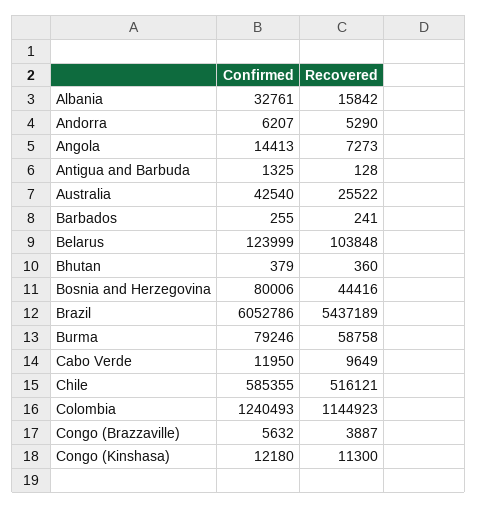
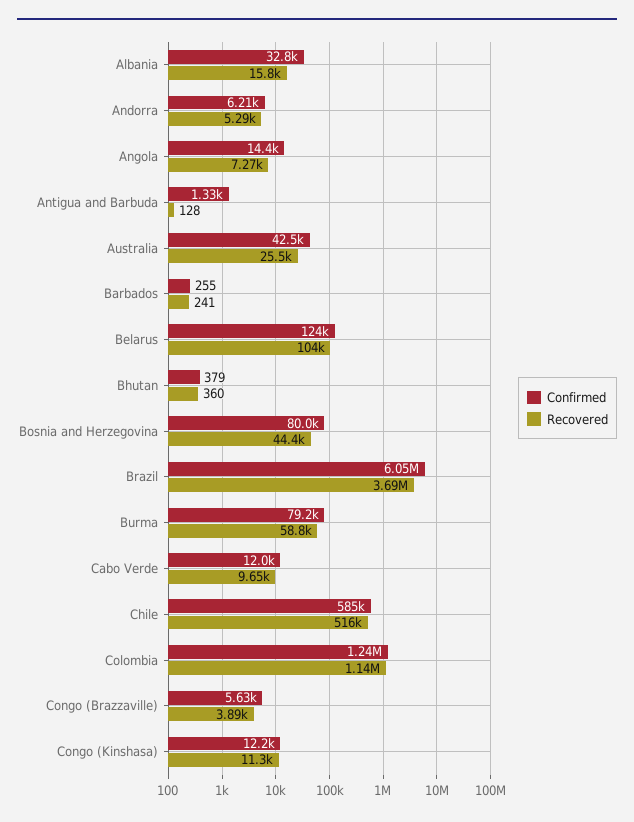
  {
    "Confirmed": {
      "Albania": 32761,
      "Andorra": 6207,
      "Angola": 14413,
      "Antigua and Barbuda": 1325,
      "Australia": 42540,
      "Barbados": 255,
      "Belarus": 123999,
      "Bhutan": 379,
      "Bosnia and Herzegovina": 80006,
      "Brazil": 6052786,
      "Burma": 79246,
      "Cabo Verde": 11950,
      "Chile": 585355,
      "Colombia": 1240493,
      "Congo (Brazzaville)": 5632,
      "Congo (Kinshasa)": 12180
    },
    "Recovered": {
      "Albania": 15842,
      "Andorra": 5290,
      "Angola": 7273,
      "Antigua and Barbuda": 128,
      "Australia": 25522,
      "Barbados": 241,
      "Belarus": 103848,
      "Bhutan": 360,
      "Bosnia and Herzegovina": 44416,
-     "Brazil": 5437189,
+     "Brazil": 3690000,
      "Burma": 58758,
      "Cabo Verde": 9649,
      "Chile": 516121,
      "Colombia": 1144923,
      "Congo (Brazzaville)": 3887,
      "Congo (Kinshasa)": 11300
    }
  }

